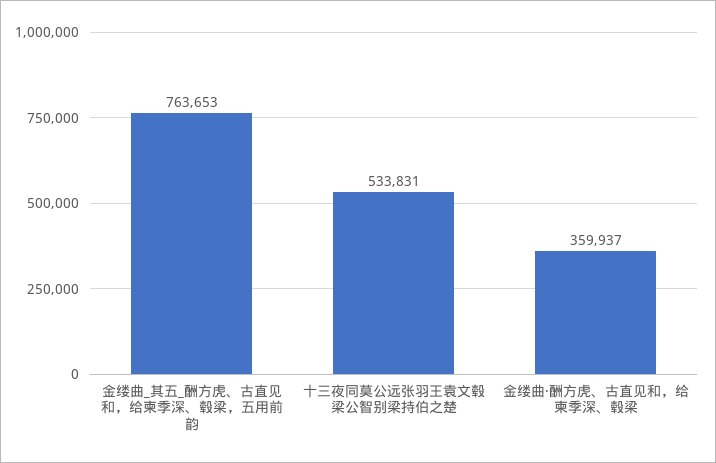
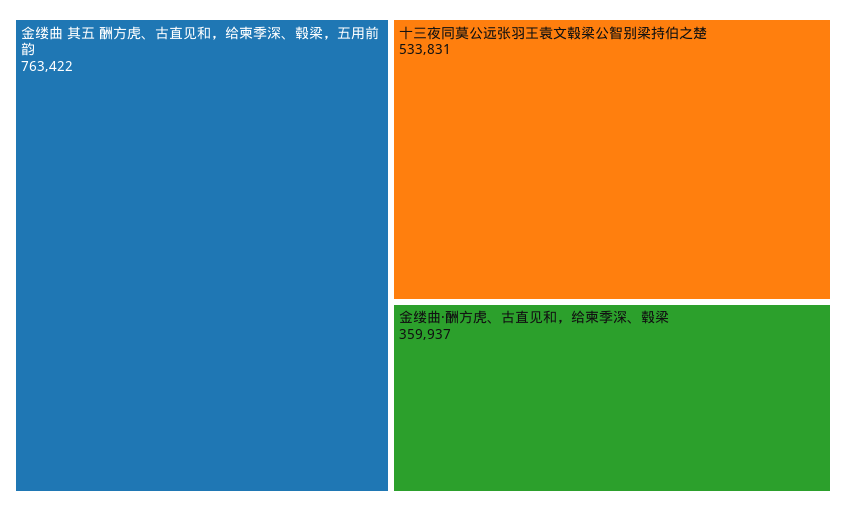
  {
-   "金缕曲_其五_酬方虎、古直见和，给柬季深、毂梁，五用前韵": 763653,
+   "金缕曲_其五_酬方虎、古直见和，给柬季深、毂梁，五用前韵": 763422,
    "十三夜同莫公远张羽王袁文毂梁公智别梁持伯之楚": 533831,
    "金缕曲·酬方虎、古直见和，给柬季深、毂梁": 359937
  }

